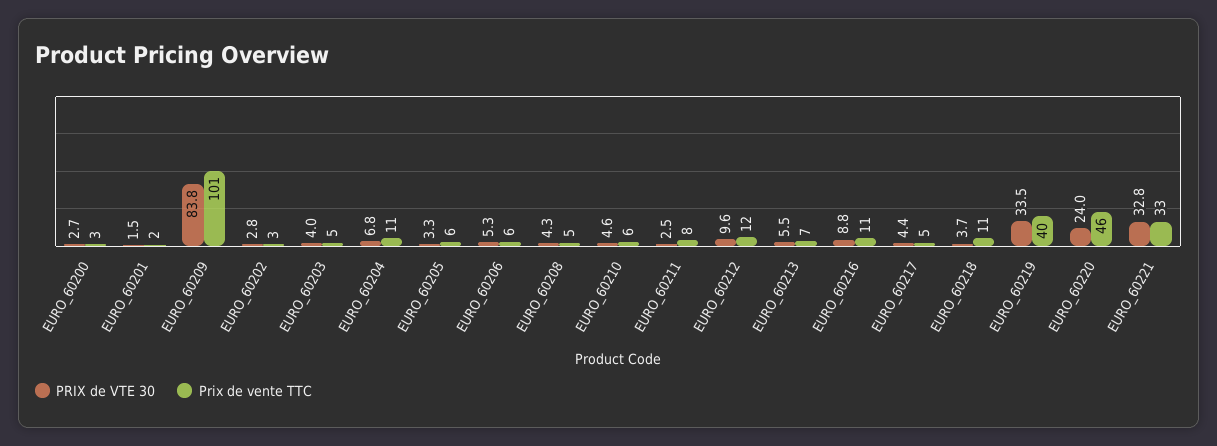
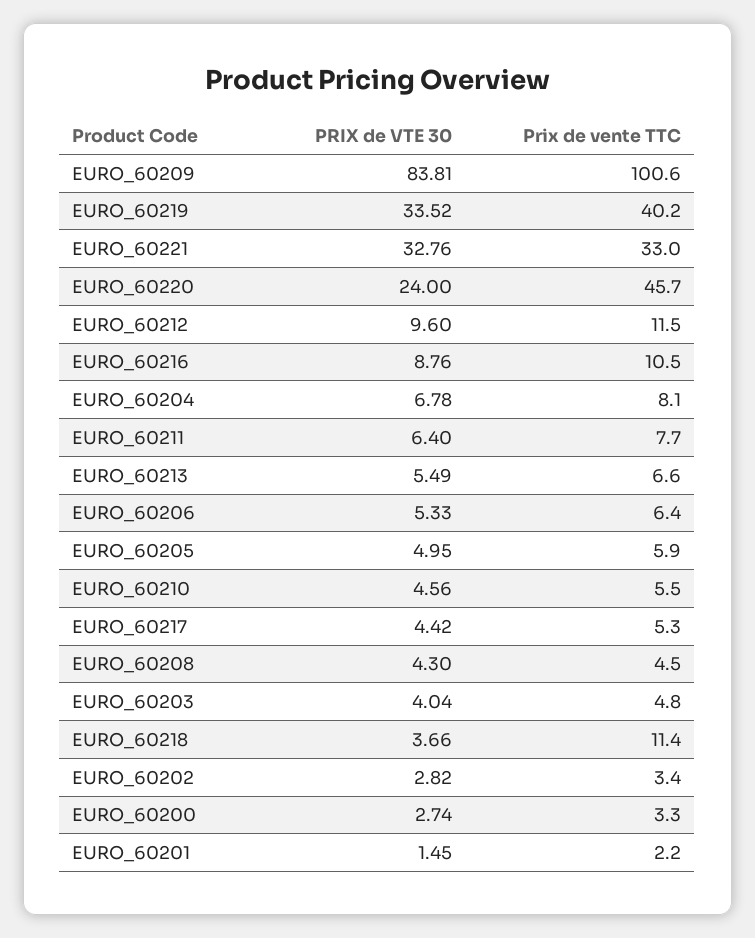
  {
    "PRIX de VTE 30": {
      "EURO_60200": 2.74,
      "EURO_60201": 1.45,
      "EURO_60209": 83.81,
      "EURO_60202": 2.82,
      "EURO_60203": 4.04,
      "EURO_60204": 6.78,
-     "EURO_60205": 3.3,
+     "EURO_60205": 4.95,
      "EURO_60206": 5.33,
      "EURO_60208": 4.3,
      "EURO_60210": 4.56,
-     "EURO_60211": 2.5,
+     "EURO_60211": 6.4,
      "EURO_60212": 9.6,
      "EURO_60213": 5.49,
      "EURO_60216": 8.76,
      "EURO_60217": 4.42,
      "EURO_60218": 3.66,
      "EURO_60219": 33.52,
      "EURO_60220": 24,
      "EURO_60221": 32.76
    },
    "Prix de vente TTC": {
      "EURO_60200": 3.3,
      "EURO_60201": 2.2,
      "EURO_60209": 100.6,
      "EURO_60202": 3.4,
      "EURO_60203": 4.8,
-     "EURO_60204": 11,
+     "EURO_60204": 8.1,
      "EURO_60205": 5.9,
      "EURO_60206": 6.4,
      "EURO_60208": 4.5,
      "EURO_60210": 5.5,
      "EURO_60211": 7.7,
      "EURO_60212": 11.5,
      "EURO_60213": 6.6,
      "EURO_60216": 10.5,
      "EURO_60217": 5.3,
      "EURO_60218": 11.4,
      "EURO_60219": 40.2,
      "EURO_60220": 45.7,
      "EURO_60221": 33
    }
  }

